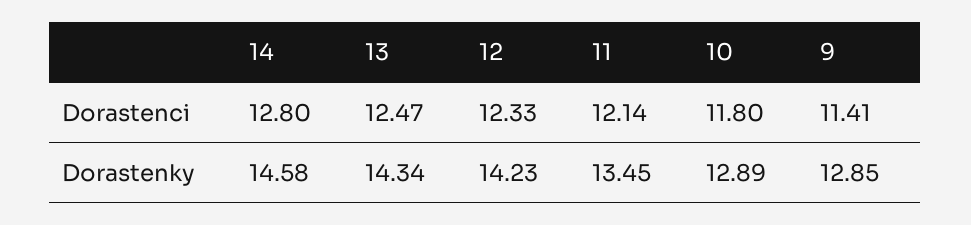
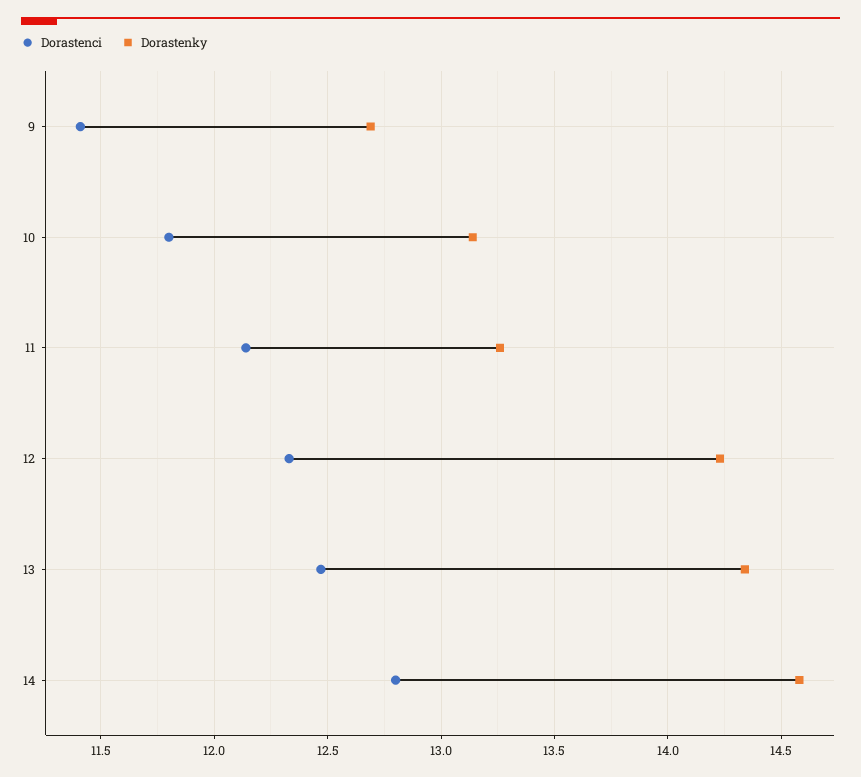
  {
    "Dorastenci": {
      "14": 12.8,
      "13": 12.47,
      "12": 12.33,
      "11": 12.14,
      "10": 11.8,
      "9": 11.41
    },
    "Dorastenky": {
      "14": 14.58,
      "13": 14.34,
      "12": 14.23,
-     "11": 13.45,
+     "11": 13.25,
-     "10": 12.89,
+     "10": 13.15,
-     "9": 12.85
+     "9": 12.7
    }
  }

